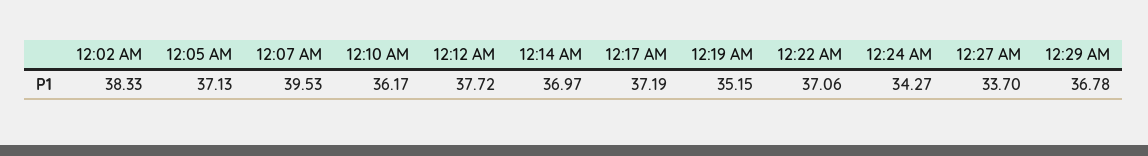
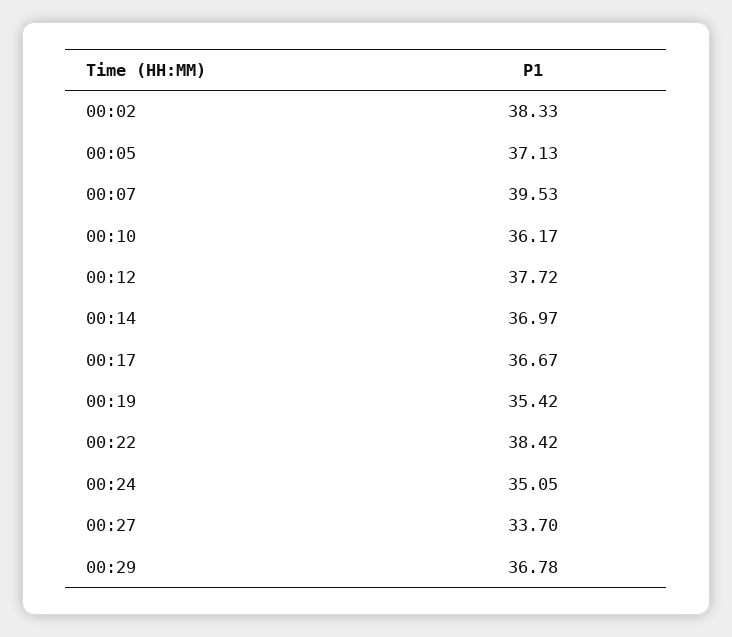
  {
    "12:02 AM": 38.33,
    "12:05 AM": 37.13,
    "12:07 AM": 39.53,
    "12:10 AM": 36.17,
    "12:12 AM": 37.72,
    "12:14 AM": 36.97,
-   "12:17 AM": 37.19,
+   "12:17 AM": 36.67,
-   "12:19 AM": 35.15,
+   "12:19 AM": 35.42,
-   "12:22 AM": 37.06,
+   "12:22 AM": 38.42,
-   "12:24 AM": 34.27,
+   "12:24 AM": 35.05,
    "12:27 AM": 33.7,
    "12:29 AM": 36.78
  }

